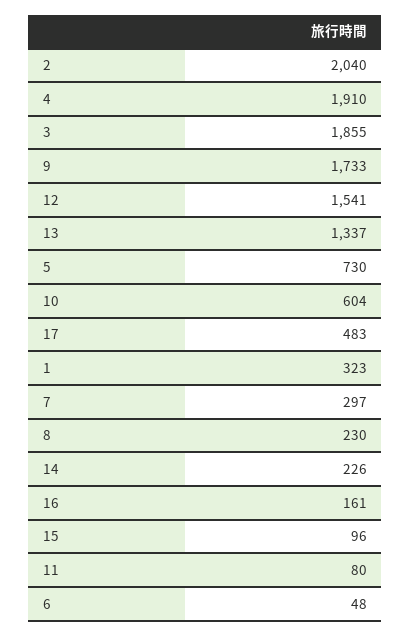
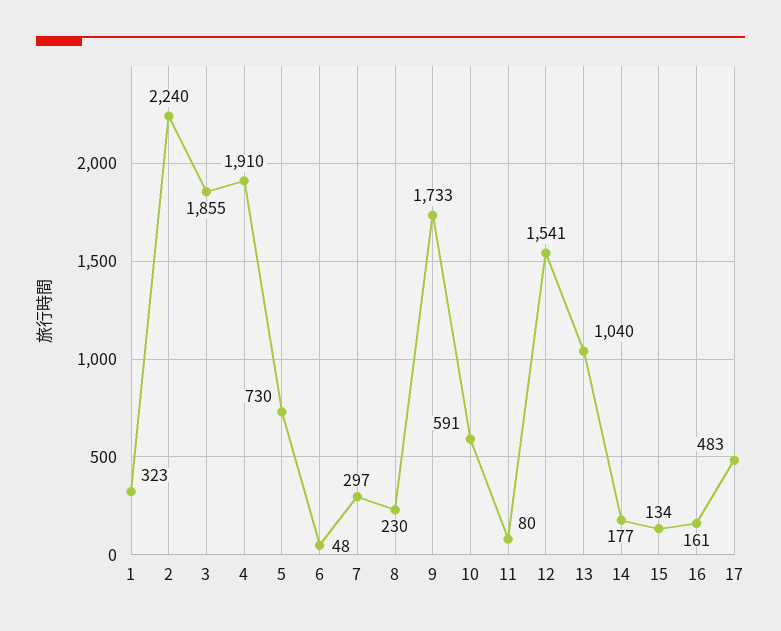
  {
-   "2": 2040,
+   "2": 2240,
    "4": 1910,
    "3": 1855,
    "9": 1733,
    "12": 1541,
-   "13": 1337,
+   "13": 1040,
    "5": 730,
-   "10": 604,
+   "10": 591,
    "17": 483,
    "1": 323,
    "7": 297,
    "8": 230,
-   "14": 226,
+   "14": 177,
    "16": 161,
-   "15": 96,
+   "15": 134,
    "11": 80,
    "6": 48
  }

